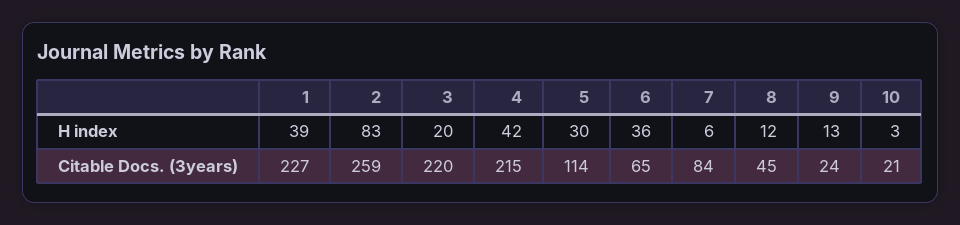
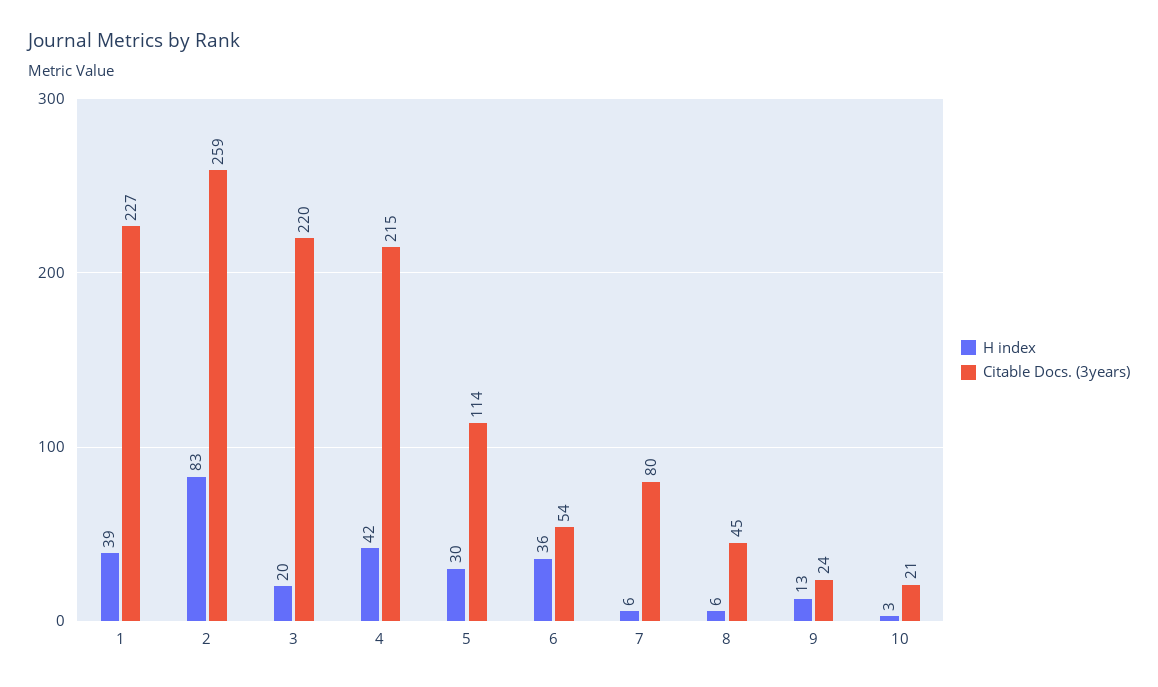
  {
    "H index": {
      "1": 39,
      "2": 83,
      "3": 20,
      "4": 42,
      "5": 30,
      "6": 36,
      "7": 6,
-     "8": 12,
+     "8": 6,
      "9": 13,
      "10": 3
    },
    "Citable Docs. (3years)": {
      "1": 227,
      "2": 259,
      "3": 220,
      "4": 215,
      "5": 114,
-     "6": 65,
+     "6": 54,
-     "7": 84,
+     "7": 80,
      "8": 45,
      "9": 24,
      "10": 21
    }
  }

